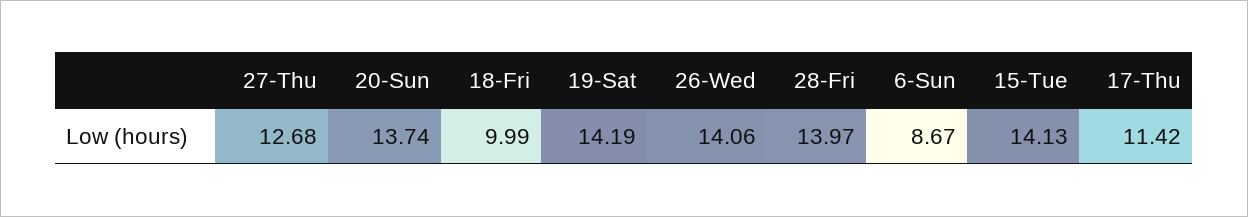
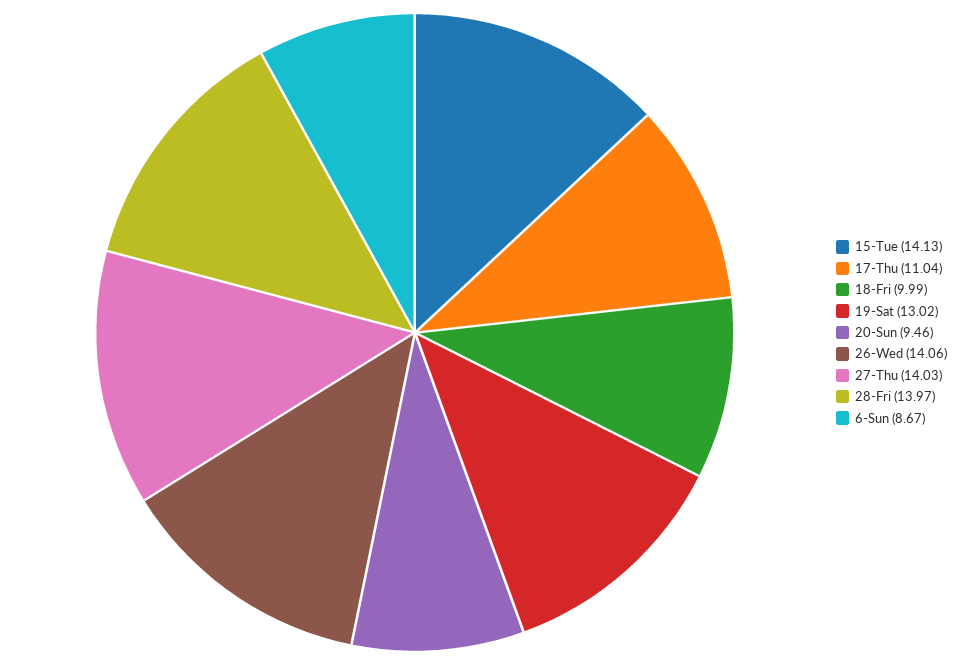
  {
-   "27-Thu": 12.68,
+   "27-Thu": 14.03,
-   "20-Sun": 13.74,
+   "20-Sun": 9.46,
    "18-Fri": 9.99,
-   "19-Sat": 14.19,
+   "19-Sat": 13.02,
    "26-Wed": 14.06,
    "28-Fri": 13.97,
    "6-Sun": 8.67,
    "15-Tue": 14.13,
-   "17-Thu": 11.42
+   "17-Thu": 11.04
  }

